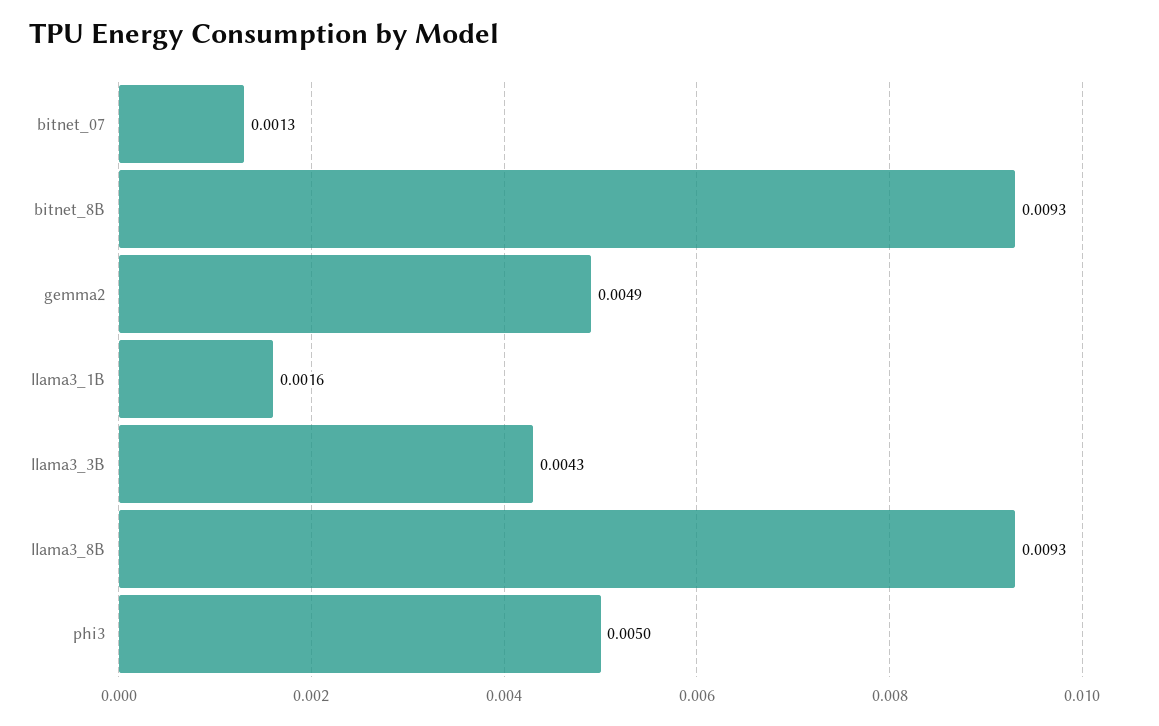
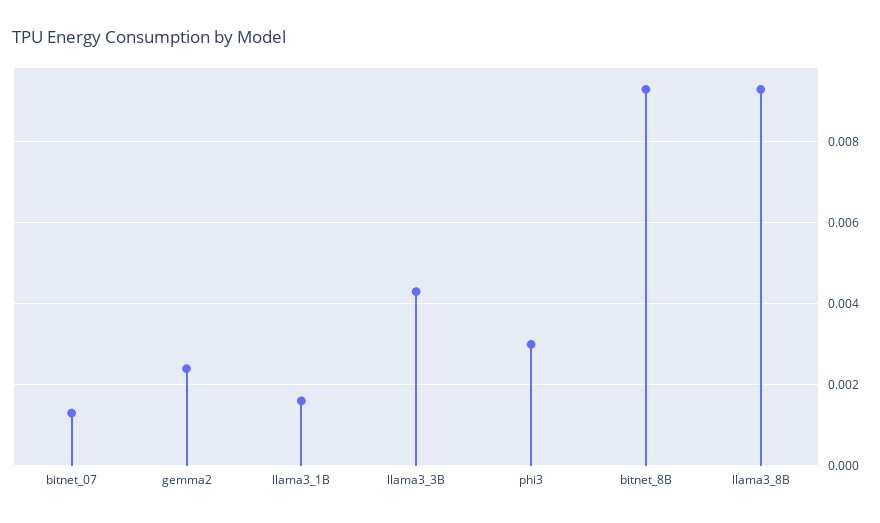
  {
    "bitnet_07": 0.0013,
    "bitnet_8B": 0.0093,
-   "gemma2": 0.0049,
+   "gemma2": 0.0025,
    "llama3_1B": 0.0016,
    "llama3_3B": 0.0043,
    "llama3_8B": 0.0093,
-   "phi3": 0.005
+   "phi3": 0.003
  }

